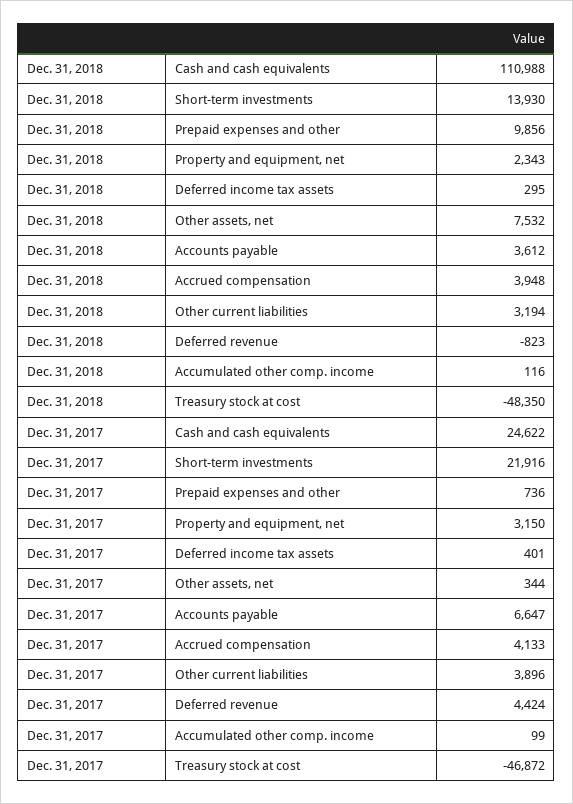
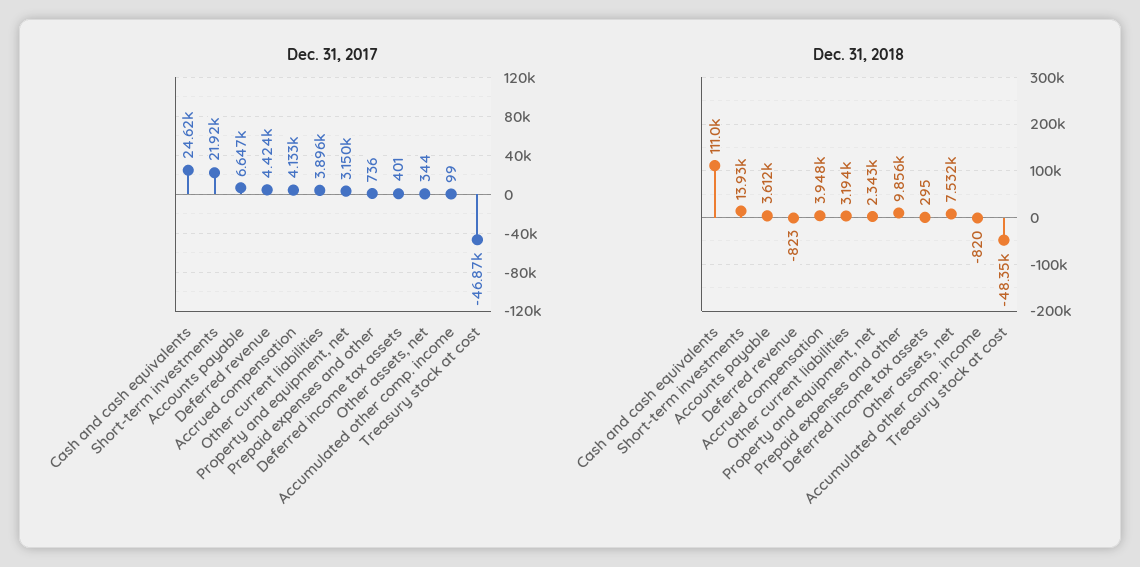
  {
    "Dec. 31, 2018": {
      "Cash and cash equivalents": 110988,
      "Short-term investments": 13930,
      "Prepaid expenses and other": 9856,
      "Property and equipment, net": 2343,
      "Deferred income tax assets": 295,
      "Other assets, net": 7532,
      "Accounts payable": 3612,
      "Accrued compensation": 3948,
      "Other current liabilities": 3194,
      "Deferred revenue": -823,
-     "Accumulated other comp. income": 116,
+     "Accumulated other comp. income": -820,
      "Treasury stock at cost": -48350
    },
    "Dec. 31, 2017": {
      "Cash and cash equivalents": 24622,
      "Short-term investments": 21916,
      "Prepaid expenses and other": 736,
      "Property and equipment, net": 3150,
      "Deferred income tax assets": 401,
      "Other assets, net": 344,
      "Accounts payable": 6647,
      "Accrued compensation": 4133,
      "Other current liabilities": 3896,
      "Deferred revenue": 4424,
      "Accumulated other comp. income": 99,
      "Treasury stock at cost": -46872
    }
  }

